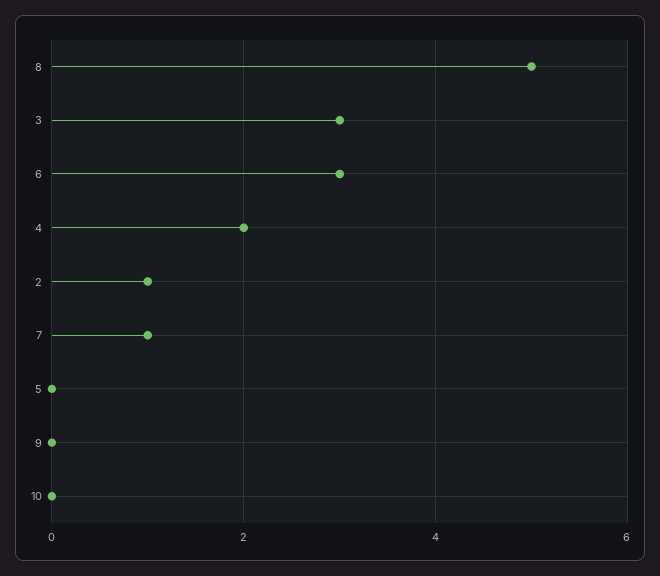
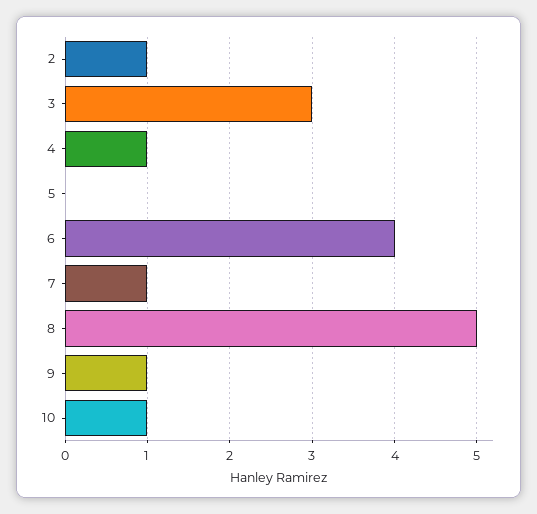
  {
    "8": 5,
    "3": 3,
-   "6": 3,
+   "6": 4,
-   "4": 2,
+   "4": 1,
    "2": 1,
    "7": 1,
    "5": 0,
-   "9": 0,
+   "9": 1,
-   "10": 0
+   "10": 1
  }

